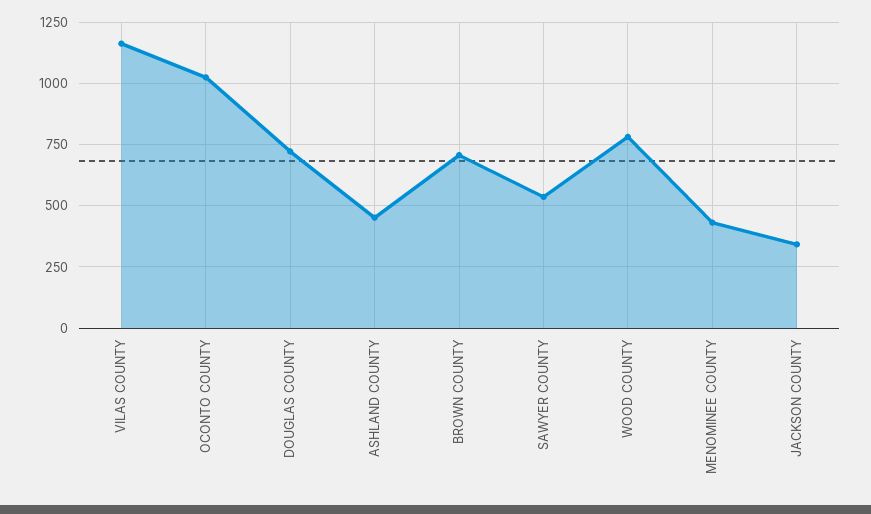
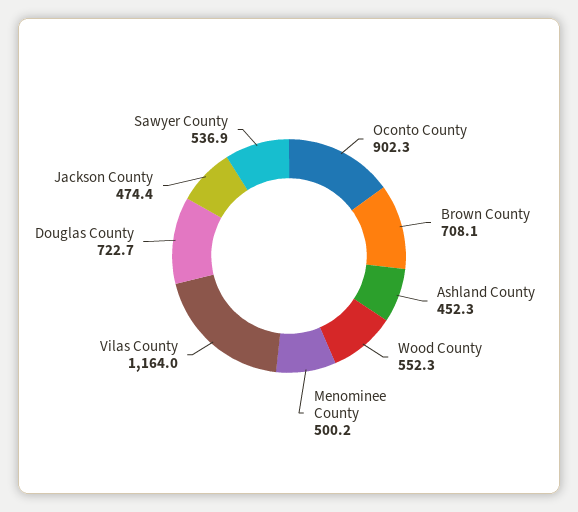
  {
    "VILAS COUNTY": 1164,
-   "OCONTO COUNTY": 1025,
+   "OCONTO COUNTY": 902.3,
    "DOUGLAS COUNTY": 722.7,
    "ASHLAND COUNTY": 452.3,
    "BROWN COUNTY": 708.1,
    "SAWYER COUNTY": 536.9,
-   "WOOD COUNTY": 775,
+   "WOOD COUNTY": 552.3,
-   "MENOMINEE COUNTY": 425,
+   "MENOMINEE COUNTY": 500.2,
-   "JACKSON COUNTY": 350
+   "JACKSON COUNTY": 474.4
  }

